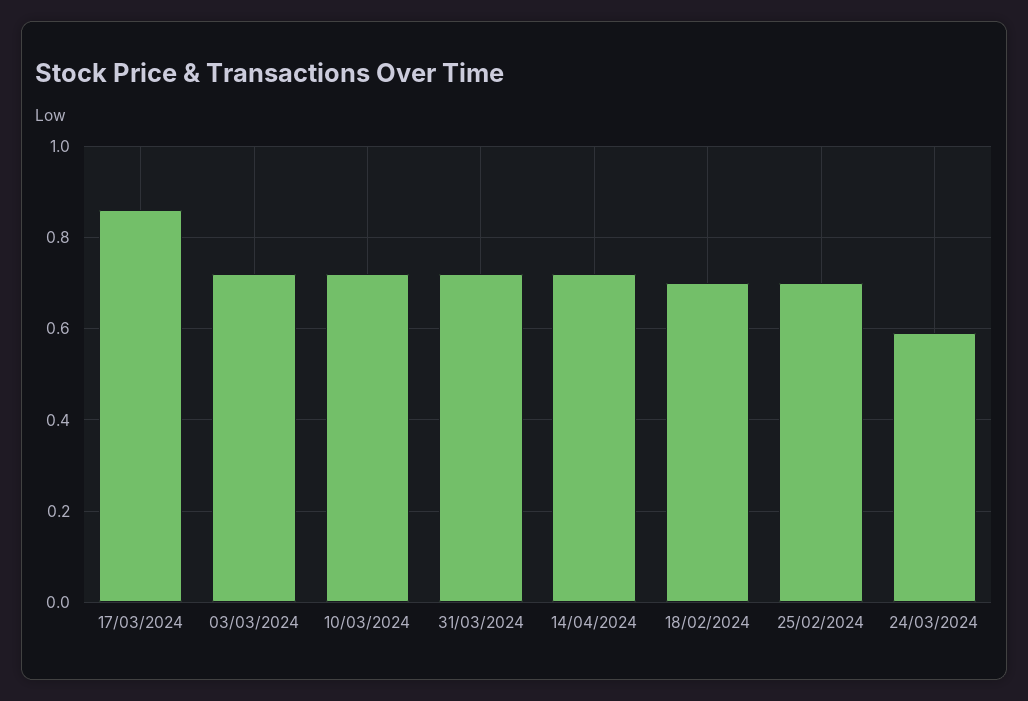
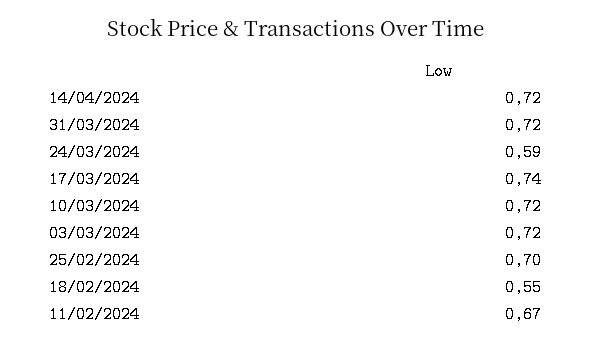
  {
-   "17/03/2024": 0.85,
+   "17/03/2024": 0.74,
    "03/03/2024": 0.72,
    "10/03/2024": 0.72,
    "31/03/2024": 0.72,
    "14/04/2024": 0.72,
-   "18/02/2024": 0.7,
+   "18/02/2024": 0.55,
    "25/02/2024": 0.7,
-   "24/03/2024": 0.59
+   "24/03/2024": 0.59,
+   "11/02/2024": 0.67
  }

